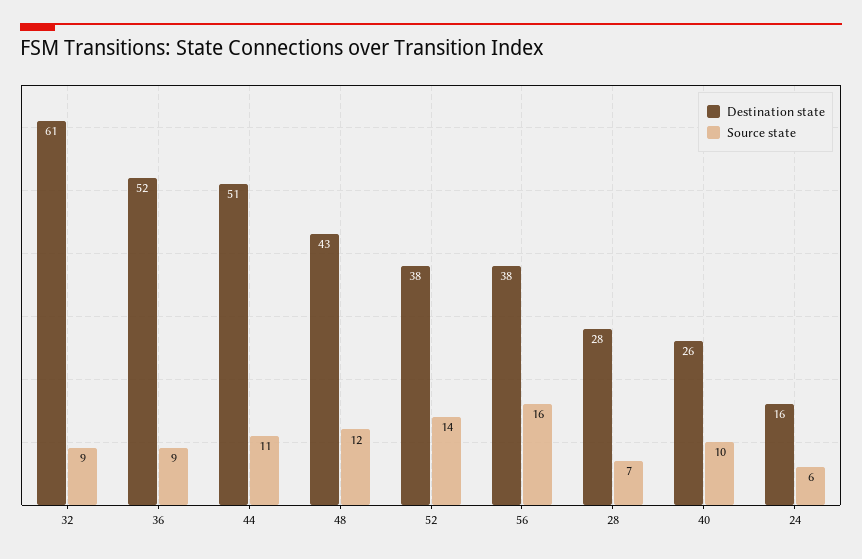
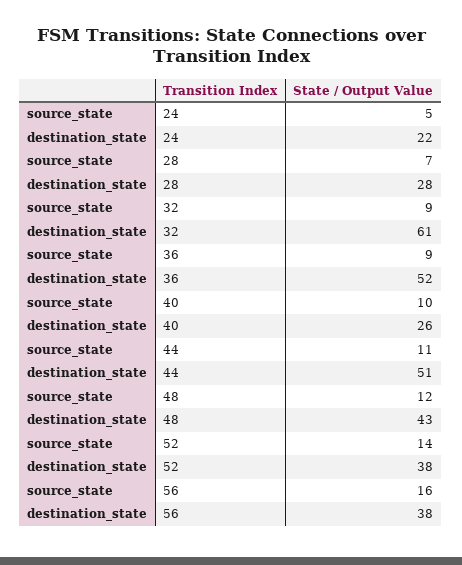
  {
    "Destination state": {
      "32": 61,
      "36": 52,
      "44": 51,
      "48": 43,
      "52": 38,
      "56": 38,
      "28": 28,
      "40": 26,
-     "24": 16
+     "24": 22
    },
    "Source state": {
      "32": 9,
      "36": 9,
      "44": 11,
      "48": 12,
      "52": 14,
      "56": 16,
      "28": 7,
      "40": 10,
-     "24": 6
+     "24": 5
    }
  }

